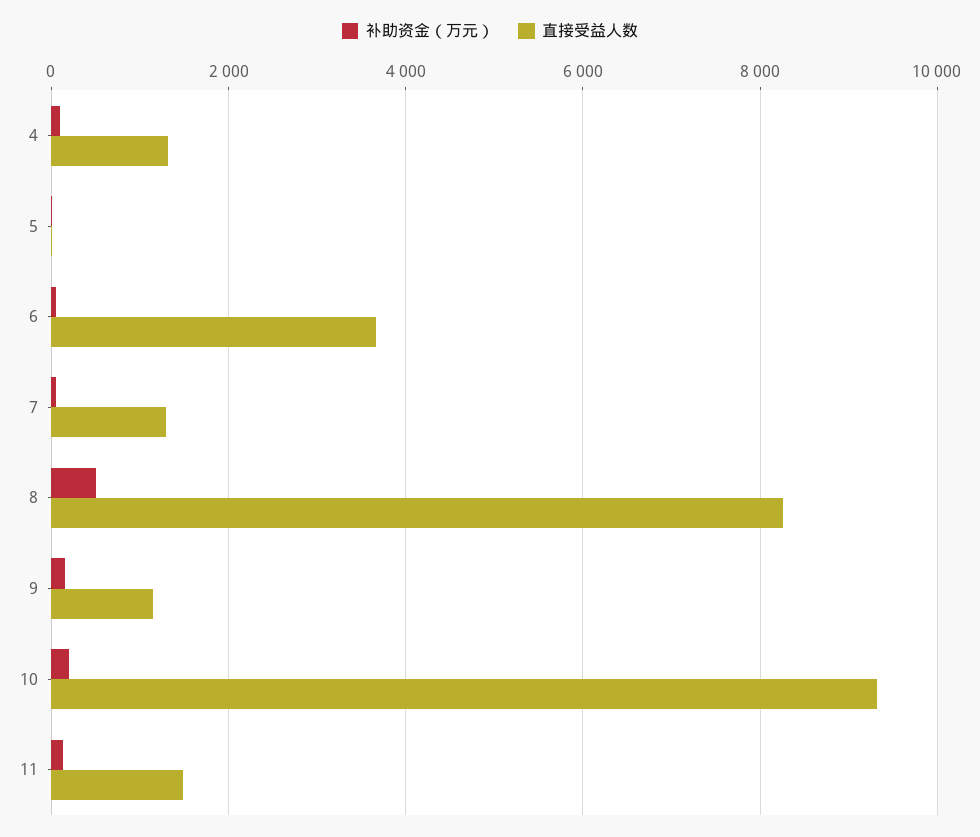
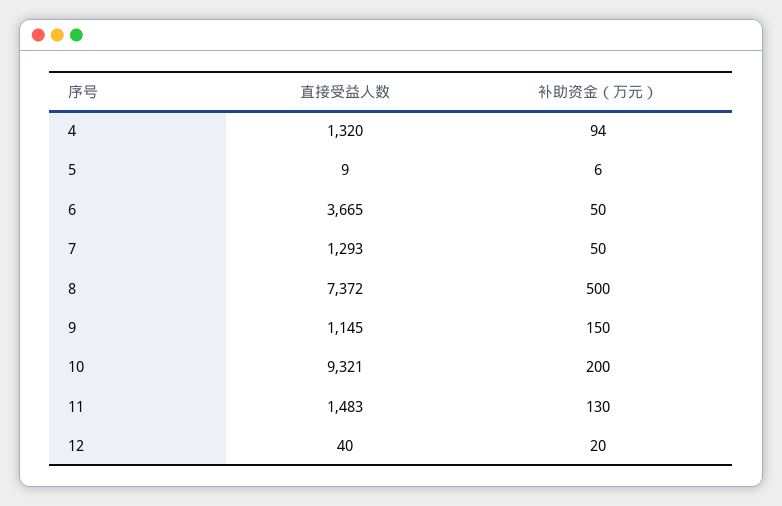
  {
    "补助资金（万元）": {
      "4": 94,
      "5": 6,
      "6": 50,
      "7": 50,
      "8": 500,
      "9": 150,
      "10": 200,
-     "11": 130
+     "11": 130,
+     "12": 20
    },
    "直接受益人数": {
      "4": 1320,
      "5": 9,
      "6": 3665,
      "7": 1293,
-     "8": 8200,
+     "8": 7372,
      "9": 1145,
      "10": 9321,
-     "11": 1483
+     "11": 1483,
+     "12": 40
    }
  }

